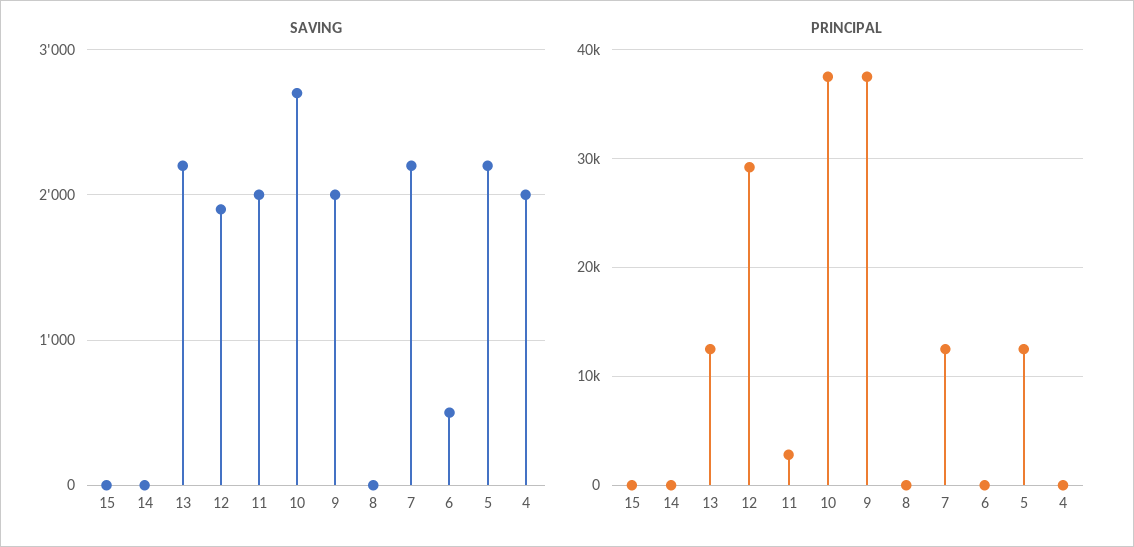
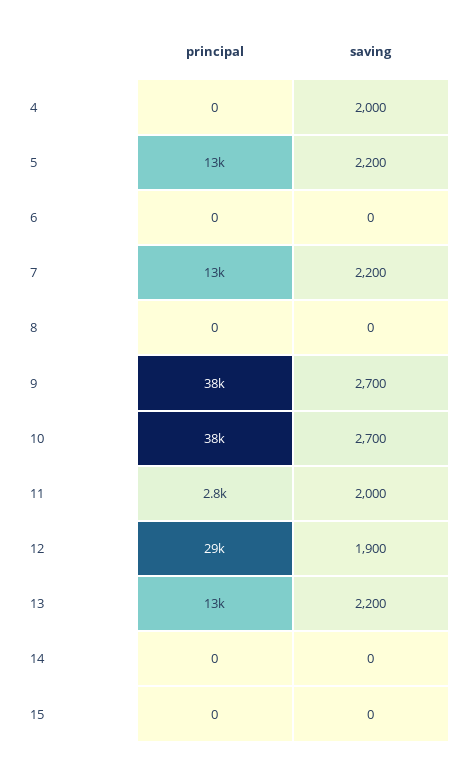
  {
    "SAVING": {
      "15": 0,
      "14": 0,
      "13": 2200,
      "12": 1900,
      "11": 2000,
      "10": 2700,
-     "9": 2000,
+     "9": 2700,
      "8": 0,
      "7": 2200,
-     "6": 500,
+     "6": 0,
      "5": 2200,
      "4": 2000
    },
    "PRINCIPAL": {
      "15": 0,
      "14": 0,
      "13": 13000,
      "12": 29000,
      "11": 2800,
      "10": 38000,
      "9": 38000,
      "8": 0,
      "7": 13000,
      "6": 0,
      "5": 13000,
      "4": 0
    }
  }

